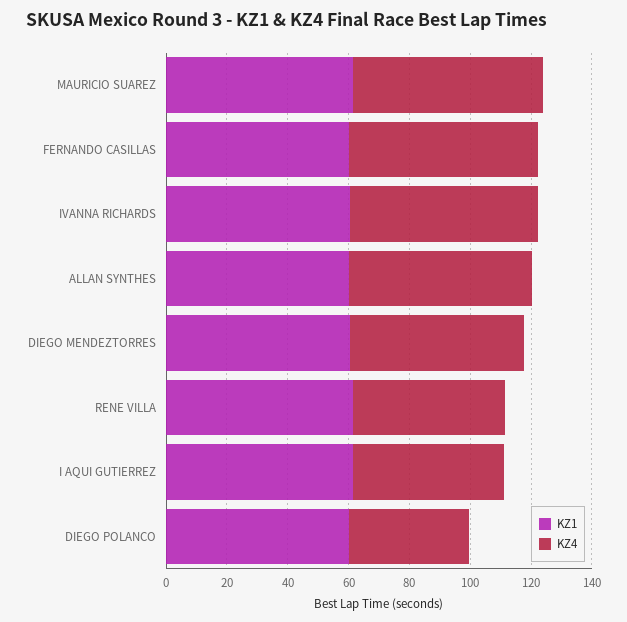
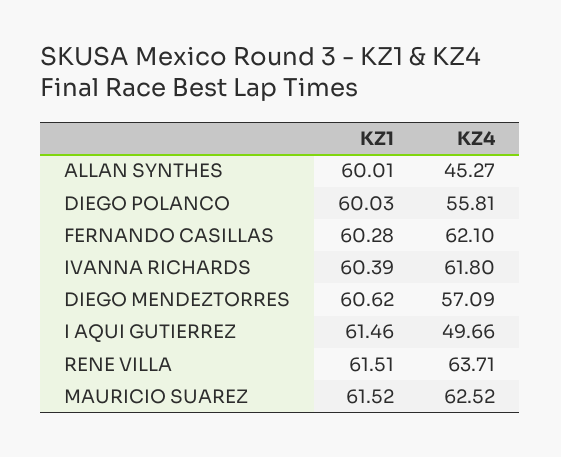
  {
    "KZ1": {
      "MAURICIO SUAREZ": 61.52,
      "FERNANDO CASILLAS": 60.28,
      "IVANNA RICHARDS": 60.39,
      "ALLAN SYNTHES": 60.01,
      "DIEGO MENDEZTORRES": 60.62,
      "RENE VILLA": 61.51,
      "I AQUI GUTIERREZ": 61.46,
      "DIEGO POLANCO": 60.03
    },
    "KZ4": {
      "MAURICIO SUAREZ": 62.52,
      "FERNANDO CASILLAS": 62.1,
      "IVANNA RICHARDS": 61.8,
-     "ALLAN SYNTHES": 60,
+     "ALLAN SYNTHES": 45.27,
      "DIEGO MENDEZTORRES": 57.09,
-     "RENE VILLA": 50,
+     "RENE VILLA": 63.71,
      "I AQUI GUTIERREZ": 49.66,
-     "DIEGO POLANCO": 40
+     "DIEGO POLANCO": 55.81
    }
  }

